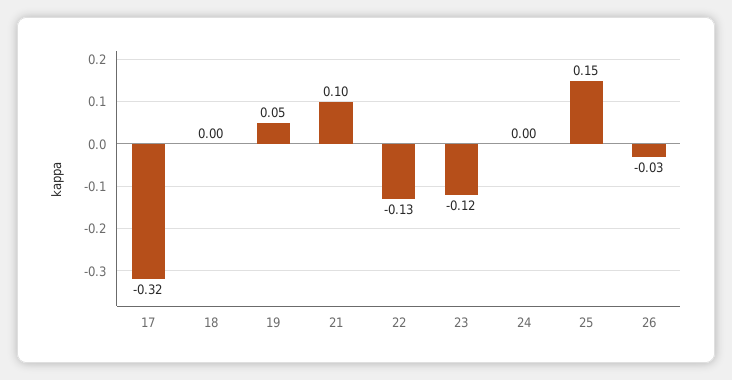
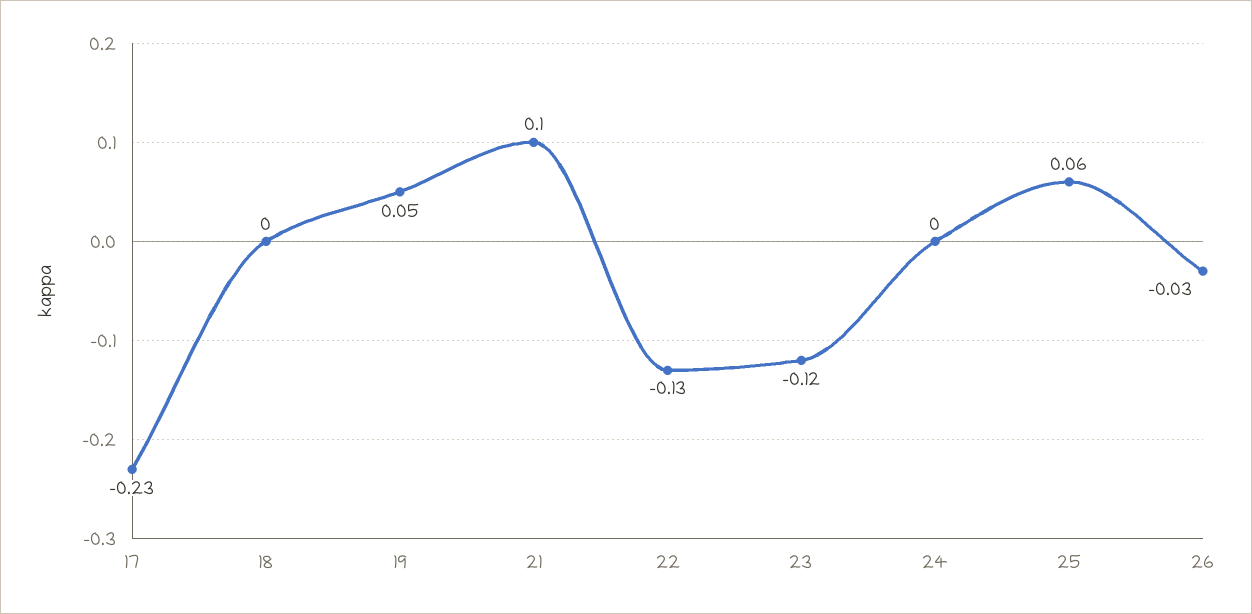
  {
-   "17": -0.32,
+   "17": -0.23,
    "18": 0,
    "19": 0.05,
    "21": 0.1,
    "22": -0.13,
    "23": -0.12,
    "24": 0,
-   "25": 0.15,
+   "25": 0.06,
    "26": -0.03
  }

